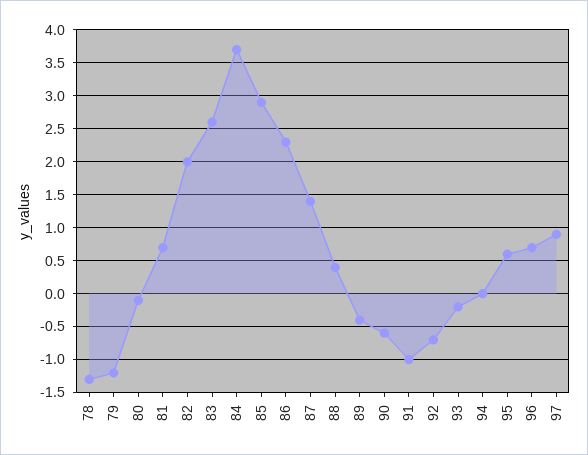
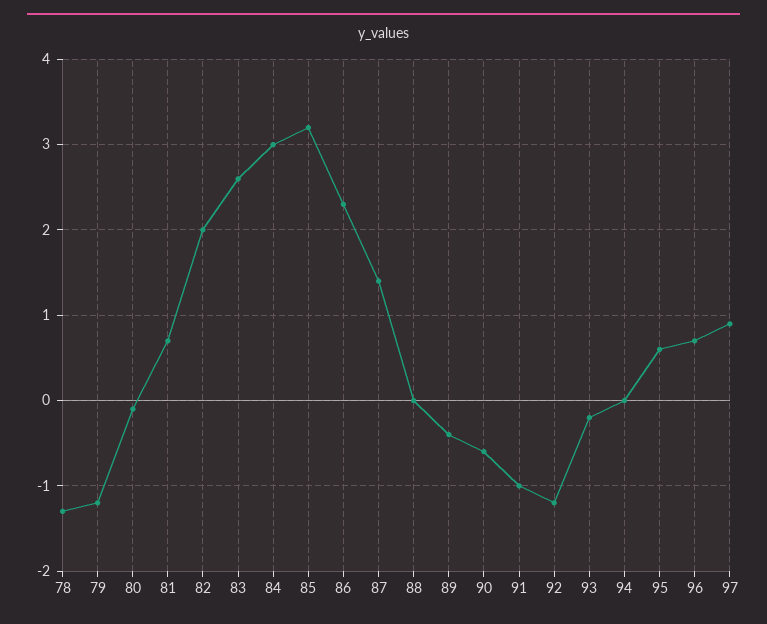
  {
    "78": -1.3,
    "79": -1.2,
    "80": -0.1,
    "81": 0.7,
    "82": 2,
    "83": 2.6,
-   "84": 3.7,
+   "84": 3,
-   "85": 2.9,
+   "85": 3.2,
    "86": 2.3,
    "87": 1.4,
-   "88": 0.4,
+   "88": 0,
    "89": -0.4,
    "90": -0.6,
    "91": -1,
-   "92": -0.7,
+   "92": -1.2,
    "93": -0.2,
    "94": 0,
    "95": 0.6,
    "96": 0.7,
    "97": 0.9
  }

